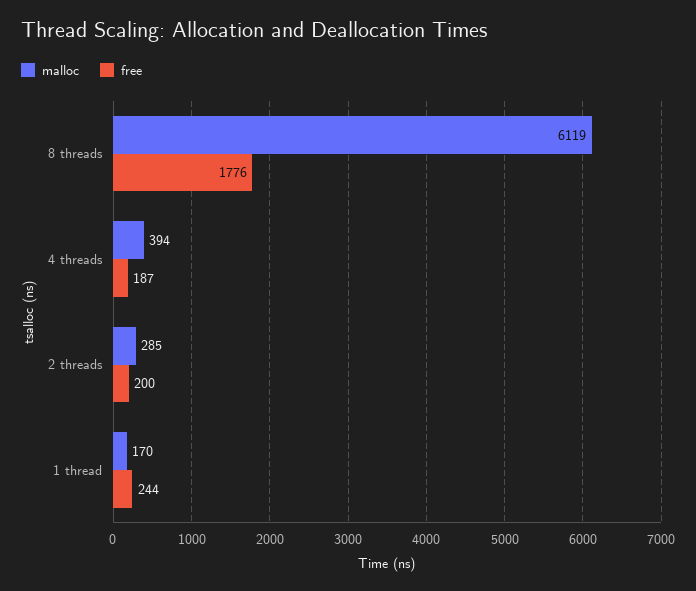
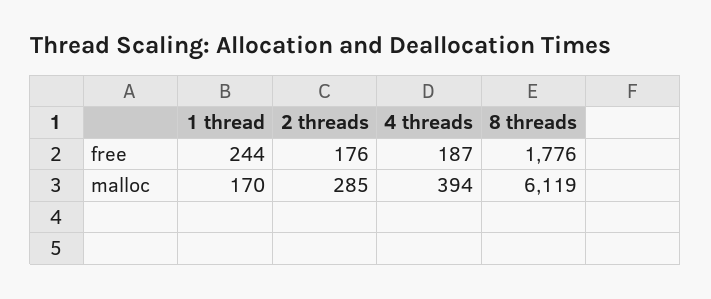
  {
    "malloc": {
      "8 threads": 6119,
      "4 threads": 394,
      "2 threads": 285,
      "1 thread": 170
    },
    "free": {
      "8 threads": 1776,
      "4 threads": 187,
-     "2 threads": 200,
+     "2 threads": 176,
      "1 thread": 244
    }
  }

